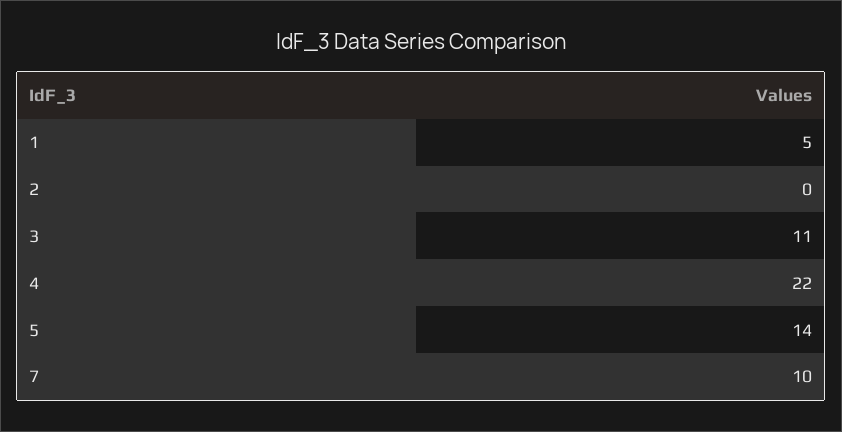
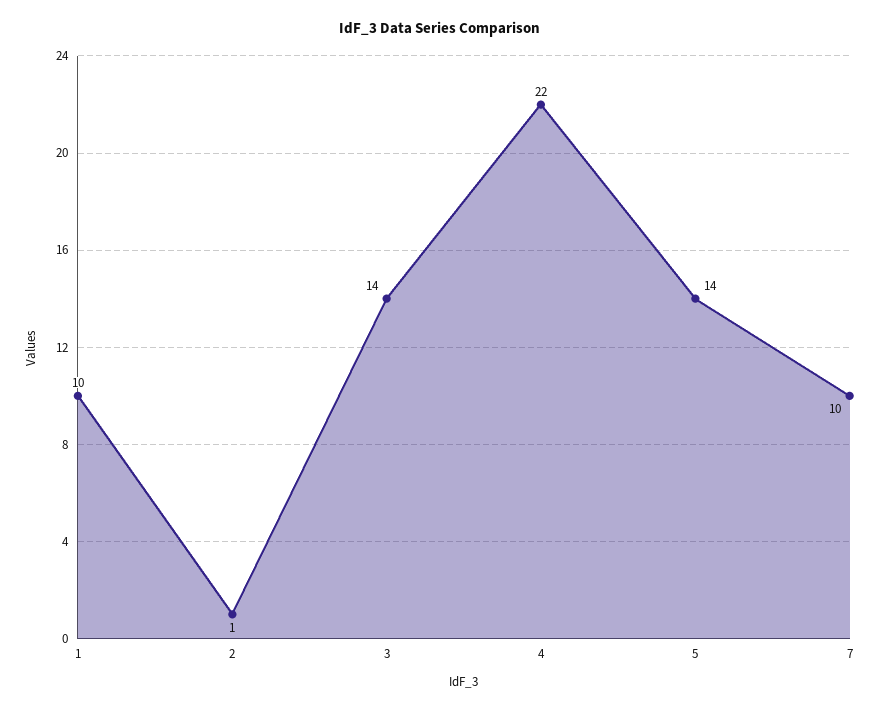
  {
-   "1": 5,
+   "1": 10,
-   "2": 0,
+   "2": 1,
-   "3": 11,
+   "3": 14,
    "4": 22,
    "5": 14,
    "7": 10
  }

